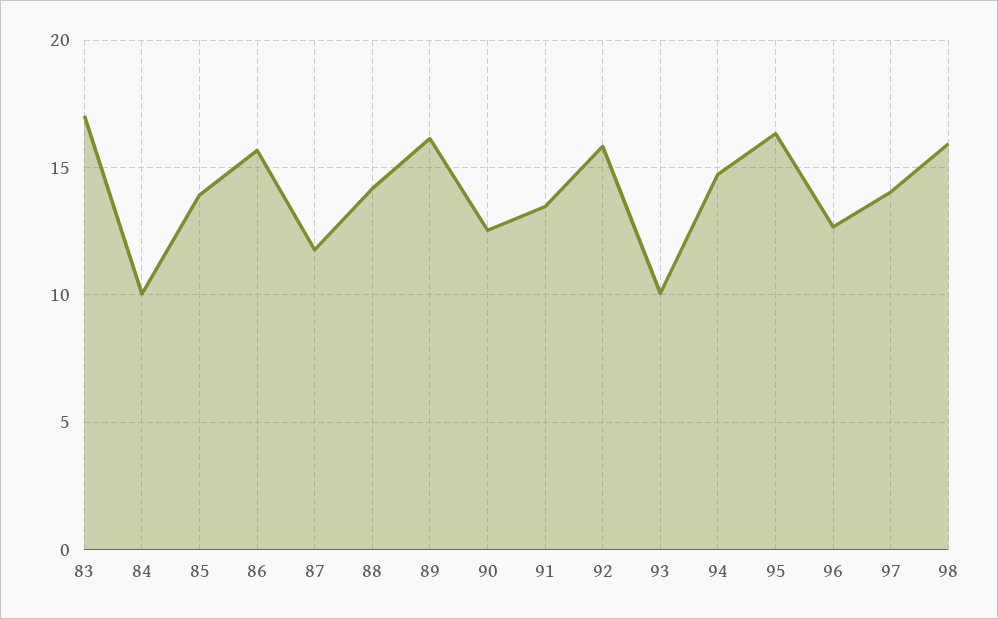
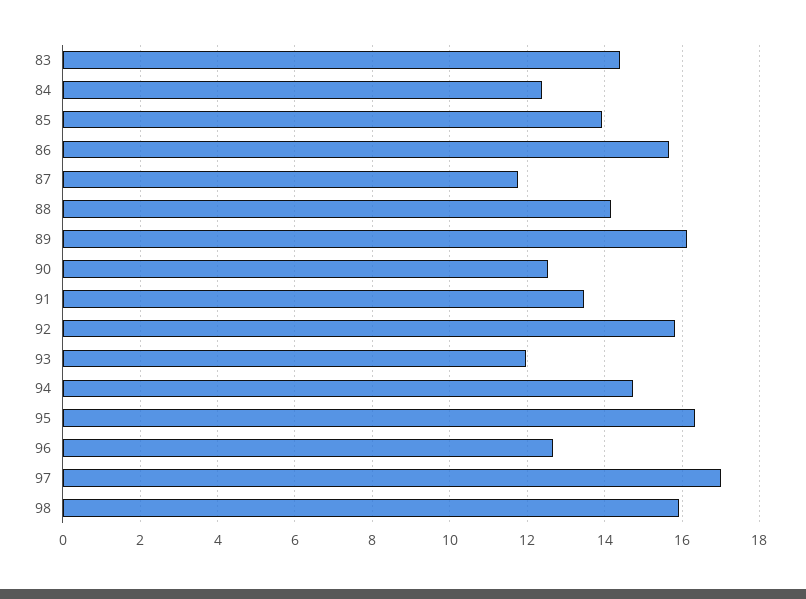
  {
-   "83": 17,
+   "83": 14.4,
-   "84": 10,
+   "84": 12.4,
    "85": 14,
    "86": 15.6,
    "87": 11.8,
    "88": 14.2,
    "89": 16.2,
    "90": 12.6,
    "91": 13.4,
    "92": 15.8,
-   "93": 10,
+   "93": 12,
    "94": 14.8,
    "95": 16.4,
    "96": 12.6,
-   "97": 14,
+   "97": 17,
    "98": 16
  }

